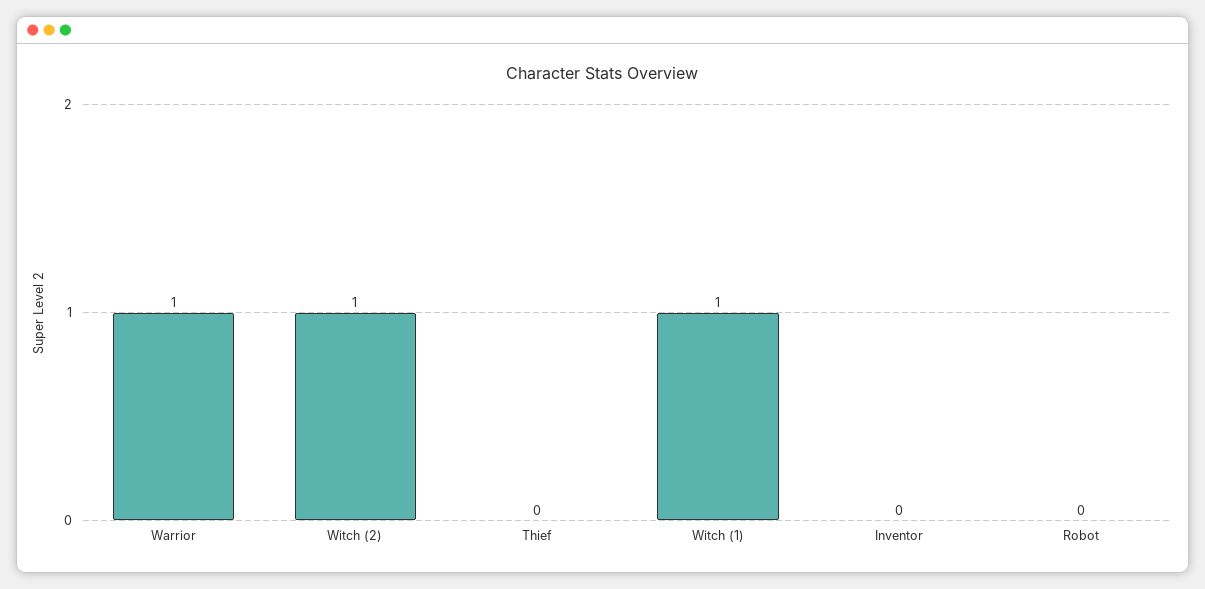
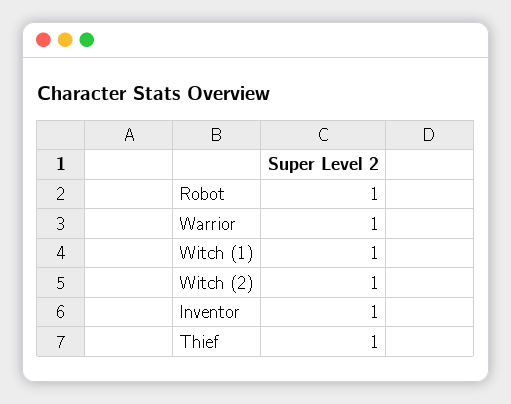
  {
    "Warrior": 1,
    "Witch (2)": 1,
-   "Thief": 0,
+   "Thief": 1,
    "Witch (1)": 1,
-   "Inventor": 0,
+   "Inventor": 1,
-   "Robot": 0
+   "Robot": 1
  }

